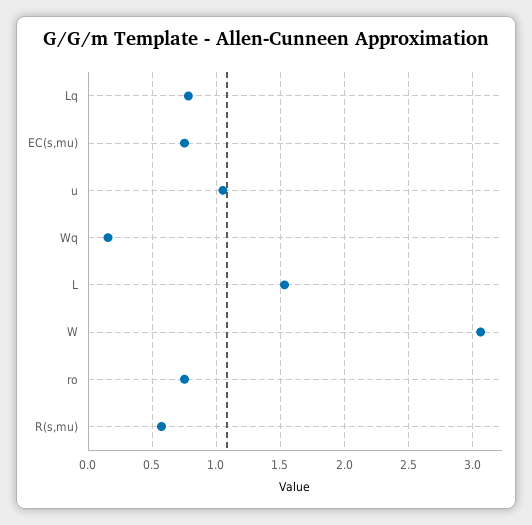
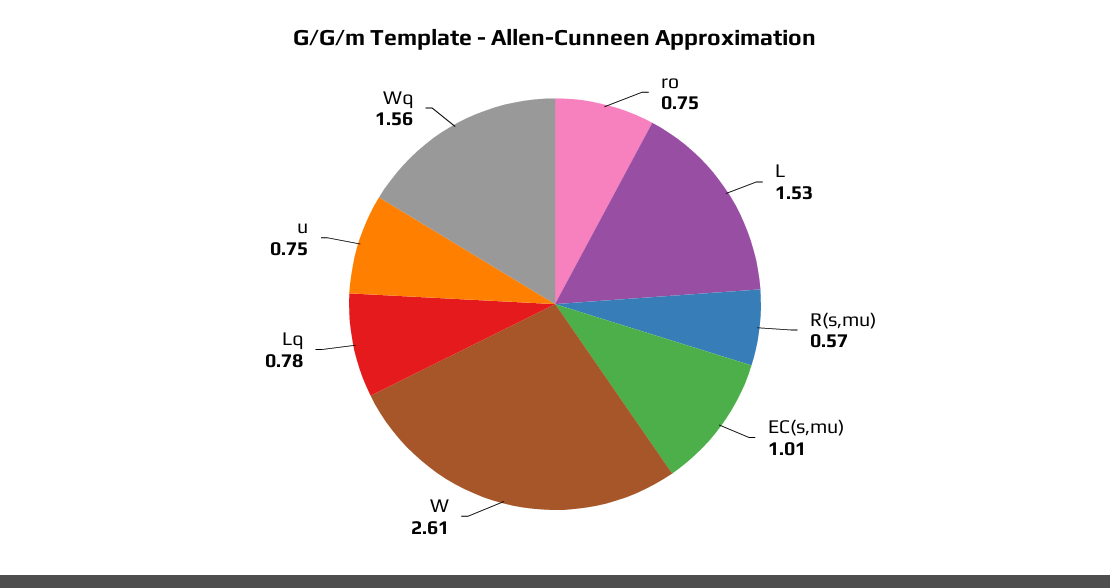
  {
    "Lq": 0.78,
-   "EC(s,mu)": 0.75,
+   "EC(s,mu)": 1.01,
-   "u": 1.05,
+   "u": 0.75,
-   "Wq": 0.15,
+   "Wq": 1.56,
    "L": 1.53,
-   "W": 3.05,
+   "W": 2.61,
    "ro": 0.75,
    "R(s,mu)": 0.57
  }

